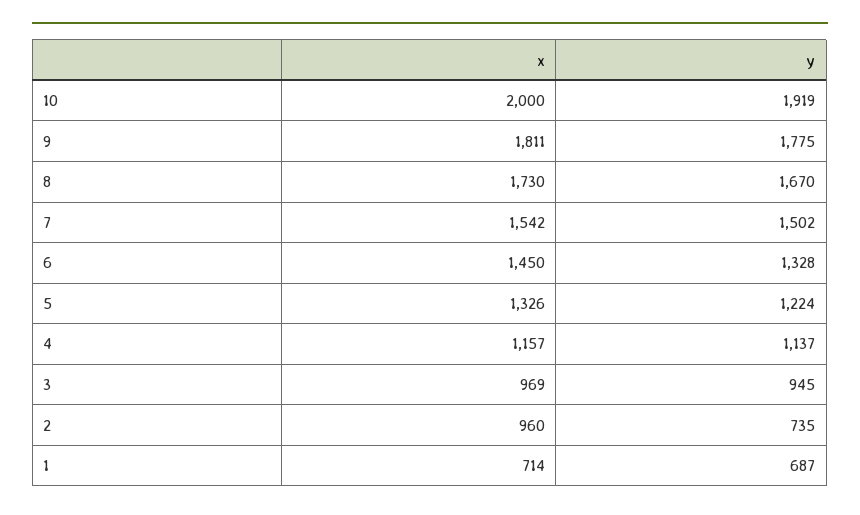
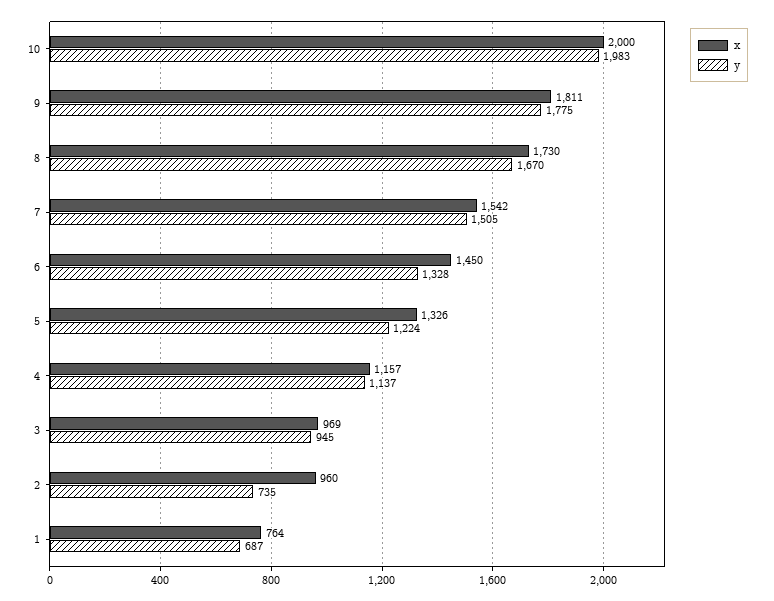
  {
    "x": {
      "10": 2000,
      "9": 1811,
      "8": 1730,
      "7": 1542,
      "6": 1450,
      "5": 1326,
      "4": 1157,
      "3": 969,
      "2": 960,
-     "1": 714
+     "1": 764
    },
    "y": {
-     "10": 1919,
+     "10": 1983,
      "9": 1775,
      "8": 1670,
-     "7": 1502,
+     "7": 1505,
      "6": 1328,
      "5": 1224,
      "4": 1137,
      "3": 945,
      "2": 735,
      "1": 687
    }
  }

